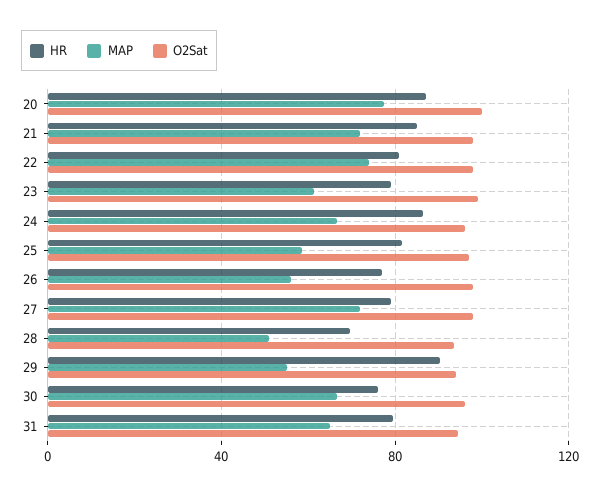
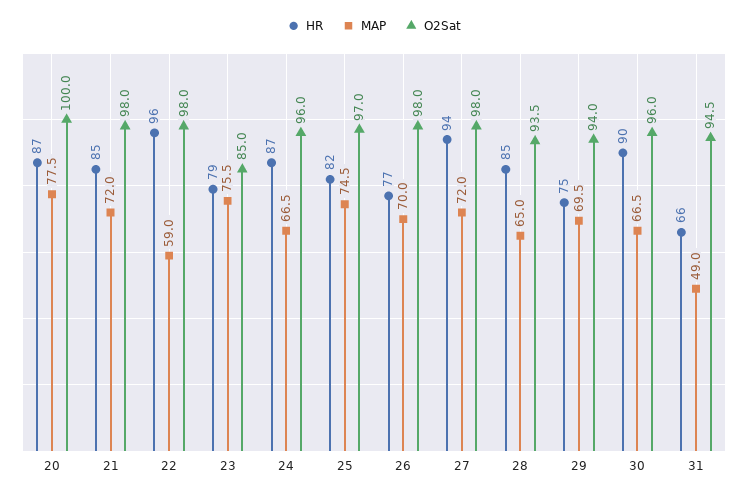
  {
    "HR": {
      "20": 87,
      "21": 85,
-     "22": 80,
+     "22": 96,
      "23": 79,
      "24": 87,
      "25": 82,
      "26": 77,
-     "27": 80,
+     "27": 94,
-     "28": 70,
+     "28": 85,
-     "29": 90,
+     "29": 75,
-     "30": 75,
+     "30": 90,
-     "31": 80
+     "31": 66
    },
    "MAP": {
      "20": 77.5,
      "21": 72,
-     "22": 75,
+     "22": 59,
-     "23": 60,
+     "23": 75.5,
      "24": 66.5,
-     "25": 60,
+     "25": 74.5,
-     "26": 55,
+     "26": 70,
      "27": 72,
-     "28": 50,
+     "28": 65,
-     "29": 55,
+     "29": 69.5,
      "30": 66.5,
-     "31": 65
+     "31": 49
    },
    "O2Sat": {
      "20": 100,
      "21": 98,
      "22": 98,
-     "23": 100,
+     "23": 85,
      "24": 96,
      "25": 97,
      "26": 98,
      "27": 98,
      "28": 93.5,
      "29": 94,
      "30": 96,
      "31": 94.5
    }
  }

